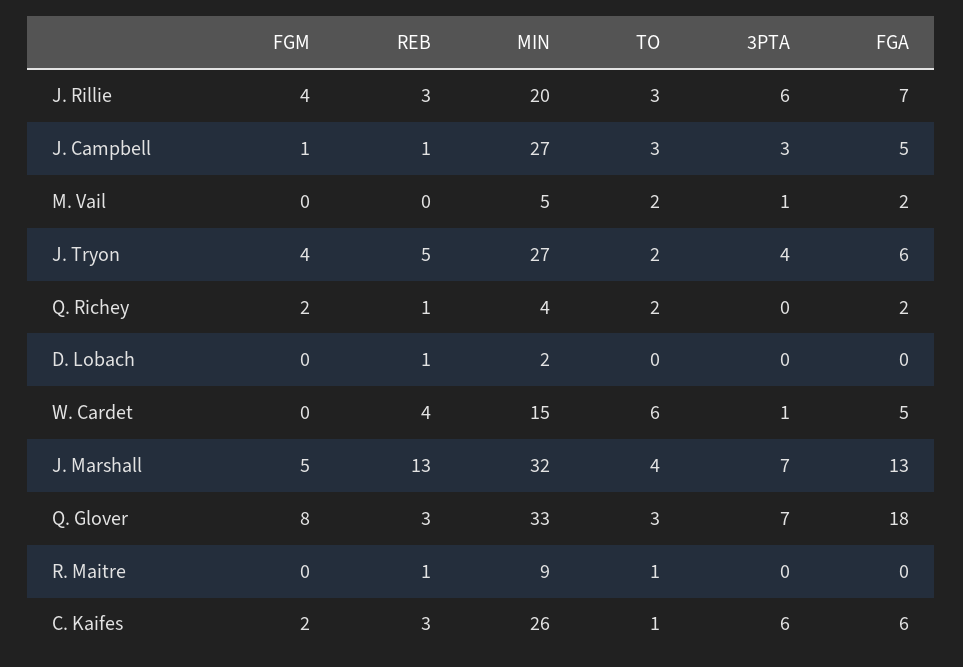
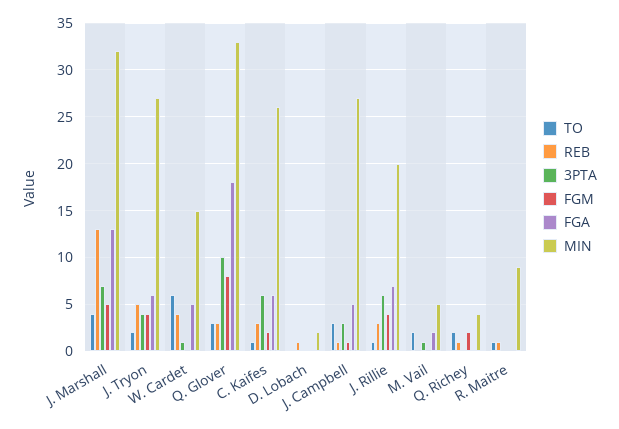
  {
    "FGM": {
      "J. Rillie": 4,
      "J. Campbell": 1,
      "M. Vail": 0,
      "J. Tryon": 4,
      "Q. Richey": 2,
      "D. Lobach": 0,
      "W. Cardet": 0,
      "J. Marshall": 5,
      "Q. Glover": 8,
      "R. Maitre": 0,
      "C. Kaifes": 2
    },
    "REB": {
      "J. Rillie": 3,
      "J. Campbell": 1,
      "M. Vail": 0,
      "J. Tryon": 5,
      "Q. Richey": 1,
      "D. Lobach": 1,
      "W. Cardet": 4,
      "J. Marshall": 13,
      "Q. Glover": 3,
      "R. Maitre": 1,
      "C. Kaifes": 3
    },
    "MIN": {
      "J. Rillie": 20,
      "J. Campbell": 27,
      "M. Vail": 5,
      "J. Tryon": 27,
      "Q. Richey": 4,
      "D. Lobach": 2,
      "W. Cardet": 15,
      "J. Marshall": 32,
      "Q. Glover": 33,
      "R. Maitre": 9,
      "C. Kaifes": 26
    },
    "TO": {
-     "J. Rillie": 3,
+     "J. Rillie": 1,
      "J. Campbell": 3,
      "M. Vail": 2,
      "J. Tryon": 2,
      "Q. Richey": 2,
      "D. Lobach": 0,
      "W. Cardet": 6,
      "J. Marshall": 4,
      "Q. Glover": 3,
      "R. Maitre": 1,
      "C. Kaifes": 1
    },
    "3PTA": {
      "J. Rillie": 6,
      "J. Campbell": 3,
      "M. Vail": 1,
      "J. Tryon": 4,
      "Q. Richey": 0,
      "D. Lobach": 0,
      "W. Cardet": 1,
      "J. Marshall": 7,
-     "Q. Glover": 7,
+     "Q. Glover": 10,
      "R. Maitre": 0,
      "C. Kaifes": 6
    },
    "FGA": {
      "J. Rillie": 7,
      "J. Campbell": 5,
      "M. Vail": 2,
      "J. Tryon": 6,
-     "Q. Richey": 2,
+     "Q. Richey": 0,
      "D. Lobach": 0,
      "W. Cardet": 5,
      "J. Marshall": 13,
      "Q. Glover": 18,
      "R. Maitre": 0,
      "C. Kaifes": 6
    }
  }

